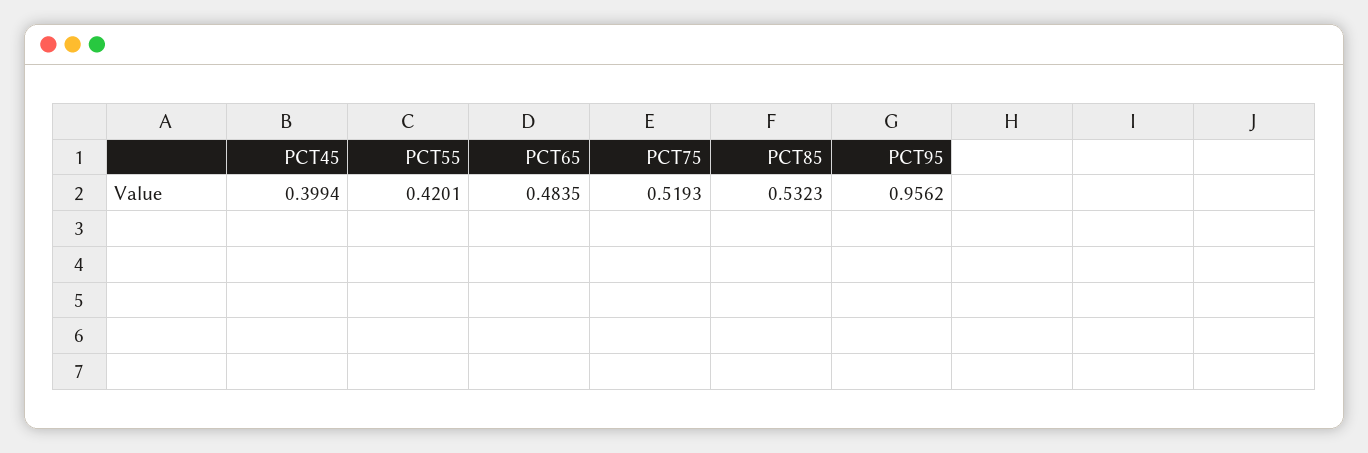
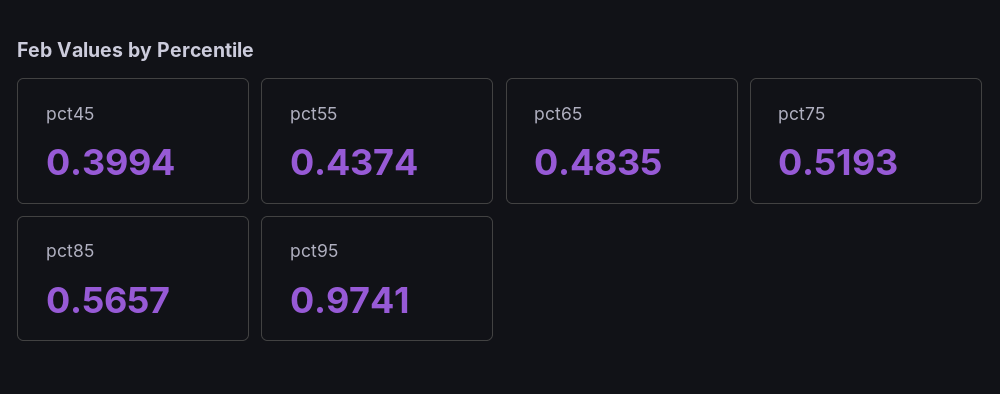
  {
    "PCT45": 0.3994,
-   "PCT55": 0.4201,
+   "PCT55": 0.4374,
    "PCT65": 0.4835,
    "PCT75": 0.5193,
-   "PCT85": 0.5323,
+   "PCT85": 0.5657,
-   "PCT95": 0.9562
+   "PCT95": 0.9741
  }

